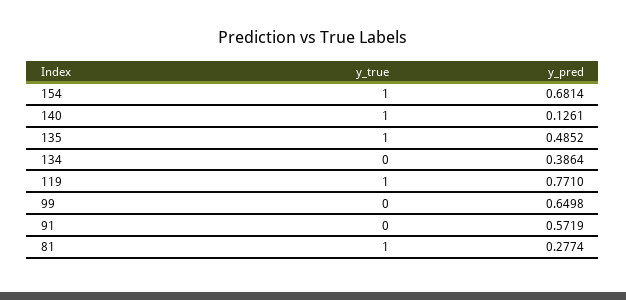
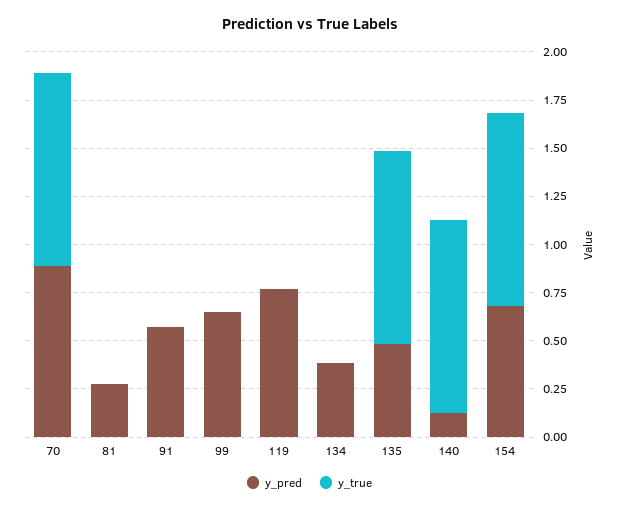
  {
    "y_true": {
      "154": 1,
      "140": 1,
      "135": 1,
      "134": 0,
-     "119": 1,
+     "119": 0,
      "99": 0,
      "91": 0,
-     "81": 1
+     "81": 0,
+     "70": 1
    },
    "y_pred": {
      "154": 0.6814,
      "140": 0.1261,
      "135": 0.4852,
      "134": 0.3864,
      "119": 0.771,
      "99": 0.6498,
      "91": 0.5719,
-     "81": 0.2774
+     "81": 0.2774,
+     "70": 0.9
    }
  }

